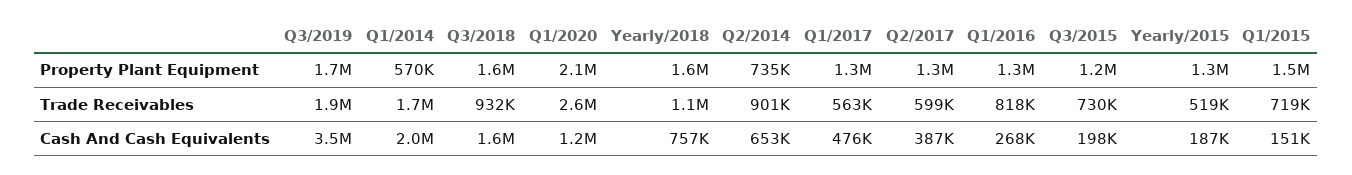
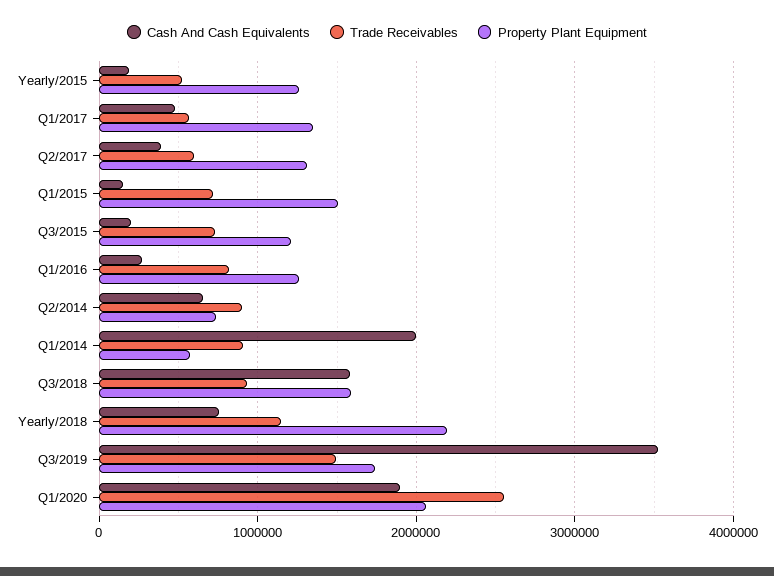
  {
    "Property Plant Equipment": {
      "Q3/2019": 1700000,
      "Q1/2014": 570000,
      "Q3/2018": 1600000,
      "Q1/2020": 2100000,
-     "Yearly/2018": 1600000,
+     "Yearly/2018": 2200000,
      "Q2/2014": 735000,
      "Q1/2017": 1300000,
      "Q2/2017": 1300000,
      "Q1/2016": 1300000,
      "Q3/2015": 1200000,
      "Yearly/2015": 1300000,
      "Q1/2015": 1500000
    },
    "Trade Receivables": {
-     "Q3/2019": 1900000,
+     "Q3/2019": 1500000,
-     "Q1/2014": 1700000,
+     "Q1/2014": 900000,
      "Q3/2018": 932000,
      "Q1/2020": 2600000,
      "Yearly/2018": 1100000,
      "Q2/2014": 901000,
      "Q1/2017": 563000,
      "Q2/2017": 599000,
      "Q1/2016": 818000,
      "Q3/2015": 730000,
      "Yearly/2015": 519000,
      "Q1/2015": 719000
    },
    "Cash And Cash Equivalents": {
      "Q3/2019": 3500000,
      "Q1/2014": 2000000,
      "Q3/2018": 1600000,
-     "Q1/2020": 1200000,
+     "Q1/2020": 1900000,
      "Yearly/2018": 757000,
      "Q2/2014": 653000,
      "Q1/2017": 476000,
      "Q2/2017": 387000,
      "Q1/2016": 268000,
      "Q3/2015": 198000,
      "Yearly/2015": 187000,
      "Q1/2015": 151000
    }
  }

